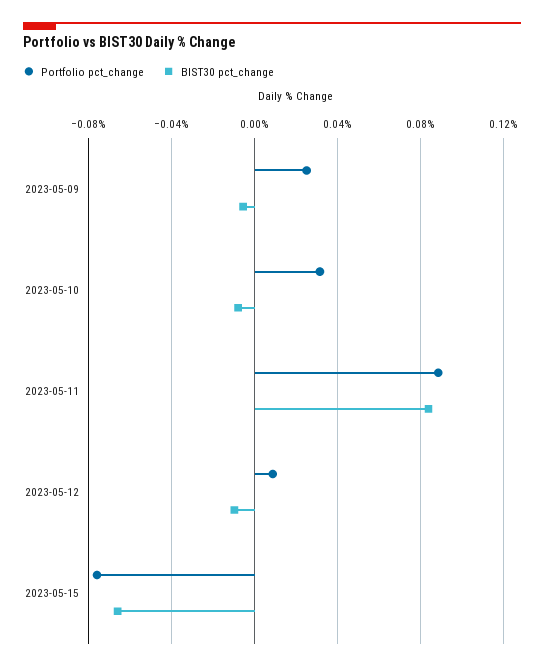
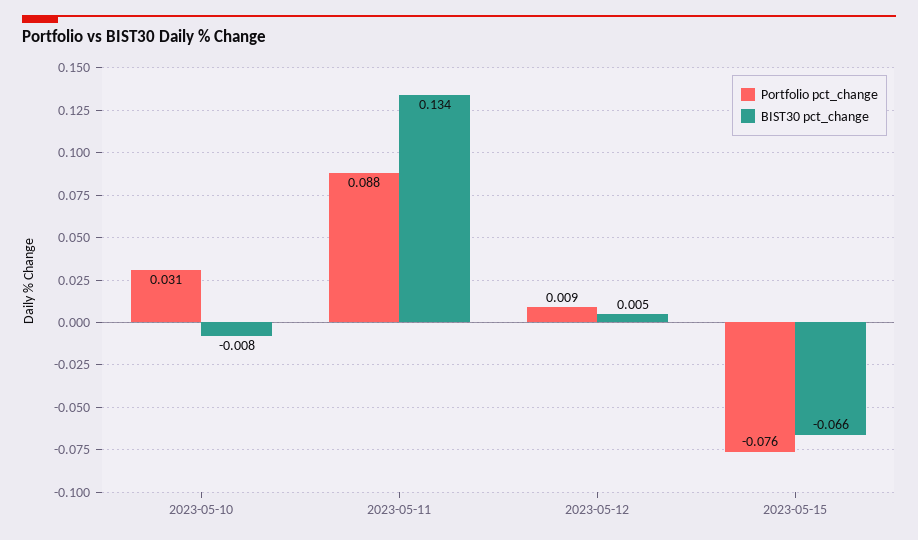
  {
    "Portfolio pct_change": {
-     "2023-05-09": 0.025,
      "2023-05-10": 0.031,
      "2023-05-11": 0.088,
      "2023-05-12": 0.009,
      "2023-05-15": -0.076
    },
    "BIST30 pct_change": {
-     "2023-05-09": -0.005,
      "2023-05-10": -0.008,
-     "2023-05-11": 0.085,
+     "2023-05-11": 0.134,
-     "2023-05-12": -0.01,
+     "2023-05-12": 0.005,
      "2023-05-15": -0.066
    }
  }

